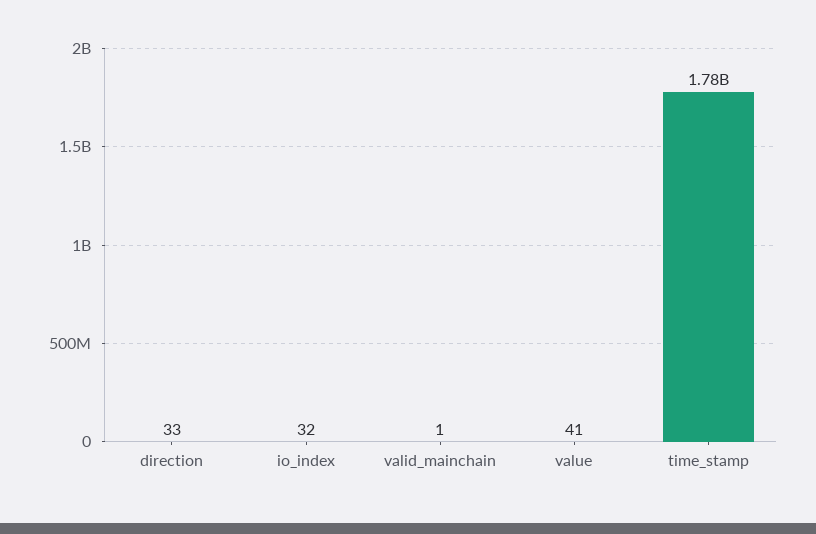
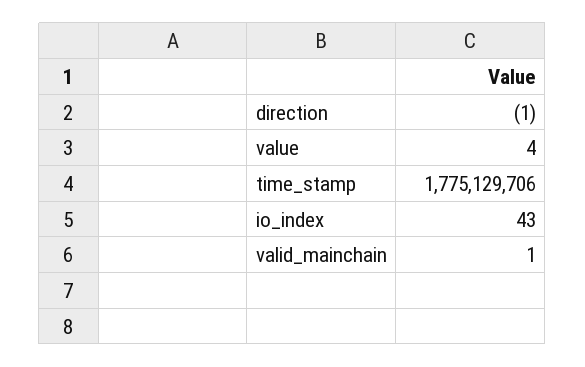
  {
-   "direction": 33,
+   "direction": -1,
-   "io_index": 32,
+   "io_index": 43,
    "valid_mainchain": 1,
-   "value": 41,
+   "value": 4,
    "time_stamp": 1775129706
  }

